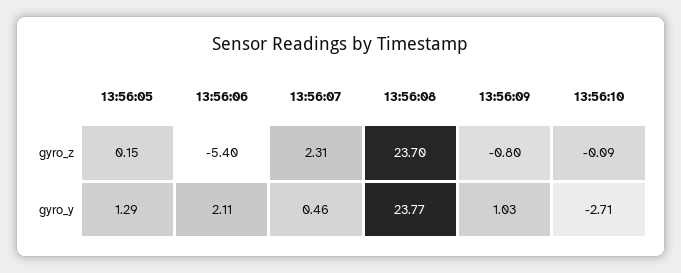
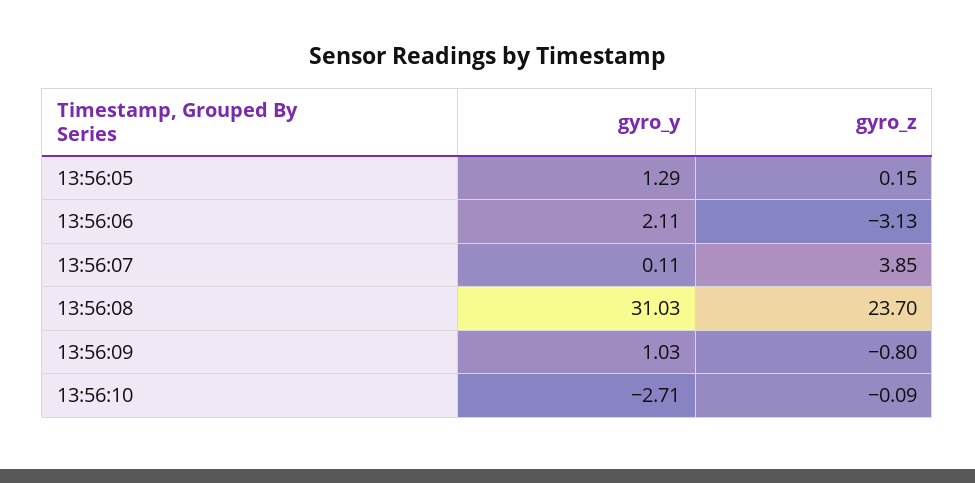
  {
    "13:56:05": {
      "gyro_z": 0.15,
      "gyro_y": 1.29
    },
    "13:56:06": {
-     "gyro_z": -5.4,
+     "gyro_z": -3.13,
      "gyro_y": 2.11
    },
    "13:56:07": {
-     "gyro_z": 2.31,
+     "gyro_z": 3.85,
-     "gyro_y": 0.46
+     "gyro_y": 0.11
    },
    "13:56:08": {
      "gyro_z": 23.7,
-     "gyro_y": 23.77
+     "gyro_y": 31.03
    },
    "13:56:09": {
      "gyro_z": -0.8,
      "gyro_y": 1.03
    },
    "13:56:10": {
      "gyro_z": -0.09,
      "gyro_y": -2.71
    }
  }

